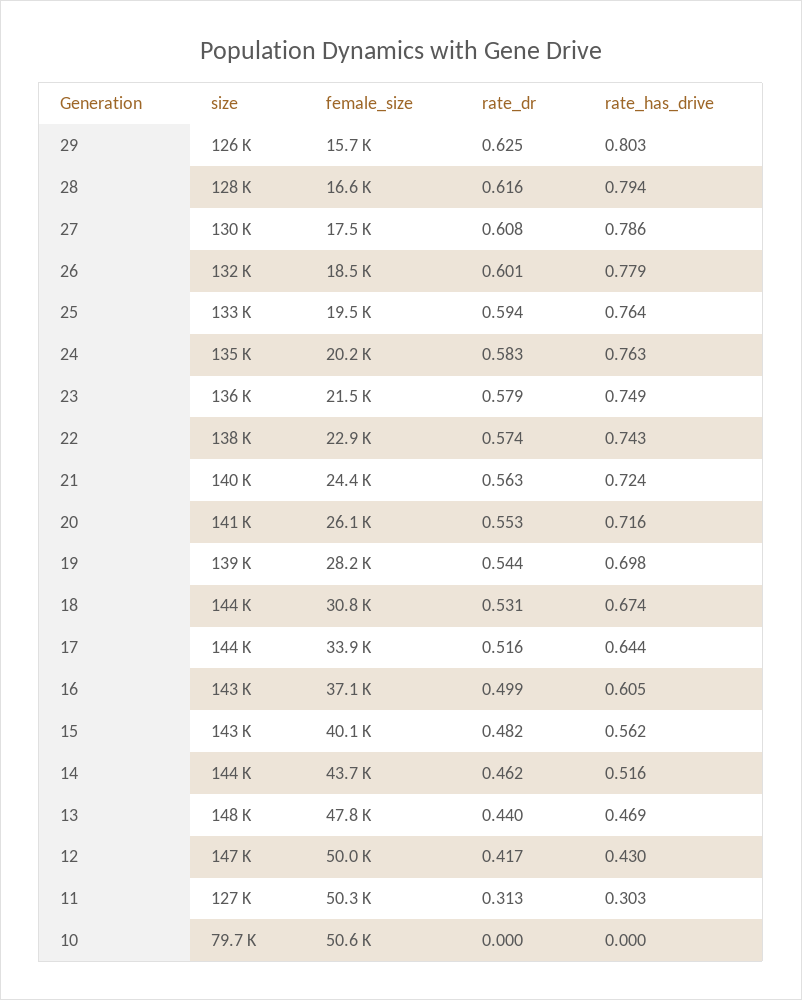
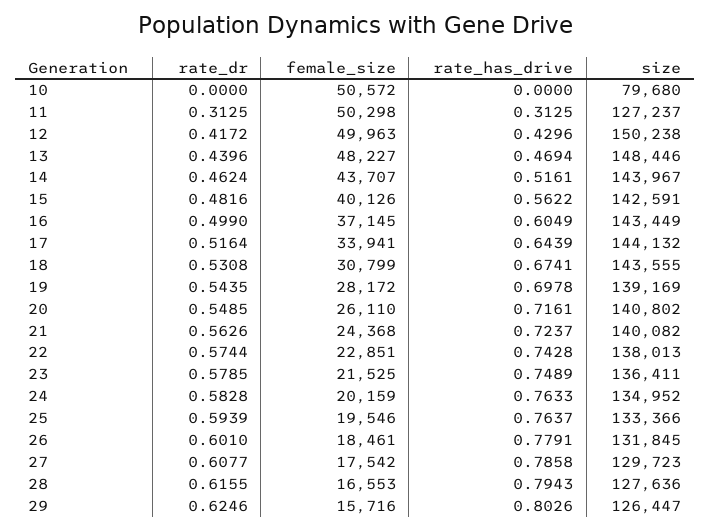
  {
    "size": {
      "29": 126447,
      "28": 127636,
      "27": 129723,
      "26": 131845,
      "25": 133366,
      "24": 134952,
      "23": 136411,
      "22": 138013,
      "21": 140082,
      "20": 140802,
      "19": 139169,
      "18": 143555,
      "17": 144132,
      "16": 143449,
      "15": 142591,
      "14": 143967,
      "13": 148446,
-     "12": 147000,
+     "12": 150238,
      "11": 127237,
      "10": 79680
    },
    "female_size": {
      "29": 15716,
      "28": 16553,
      "27": 17542,
      "26": 18461,
      "25": 19546,
      "24": 20159,
      "23": 21525,
      "22": 22851,
      "21": 24368,
      "20": 26110,
      "19": 28172,
      "18": 30799,
      "17": 33941,
      "16": 37145,
      "15": 40126,
      "14": 43707,
-     "13": 47800,
+     "13": 48227,
      "12": 49963,
      "11": 50298,
      "10": 50572
    },
    "rate_dr": {
      "29": 0.6246,
      "28": 0.6155,
      "27": 0.6077,
      "26": 0.601,
      "25": 0.5939,
      "24": 0.5828,
      "23": 0.5785,
      "22": 0.5744,
      "21": 0.5626,
-     "20": 0.553,
+     "20": 0.5485,
      "19": 0.5435,
      "18": 0.5308,
      "17": 0.5164,
      "16": 0.499,
      "15": 0.4816,
      "14": 0.4624,
      "13": 0.4396,
      "12": 0.4172,
      "11": 0.3125,
      "10": 0
    },
    "rate_has_drive": {
      "29": 0.8026,
      "28": 0.7943,
      "27": 0.7858,
      "26": 0.7791,
      "25": 0.7637,
      "24": 0.7633,
      "23": 0.7489,
      "22": 0.7428,
      "21": 0.7237,
      "20": 0.7161,
      "19": 0.6978,
      "18": 0.6741,
      "17": 0.6439,
      "16": 0.6049,
      "15": 0.5622,
      "14": 0.5161,
      "13": 0.4694,
      "12": 0.4296,
-     "11": 0.303,
+     "11": 0.3125,
      "10": 0
    }
  }

